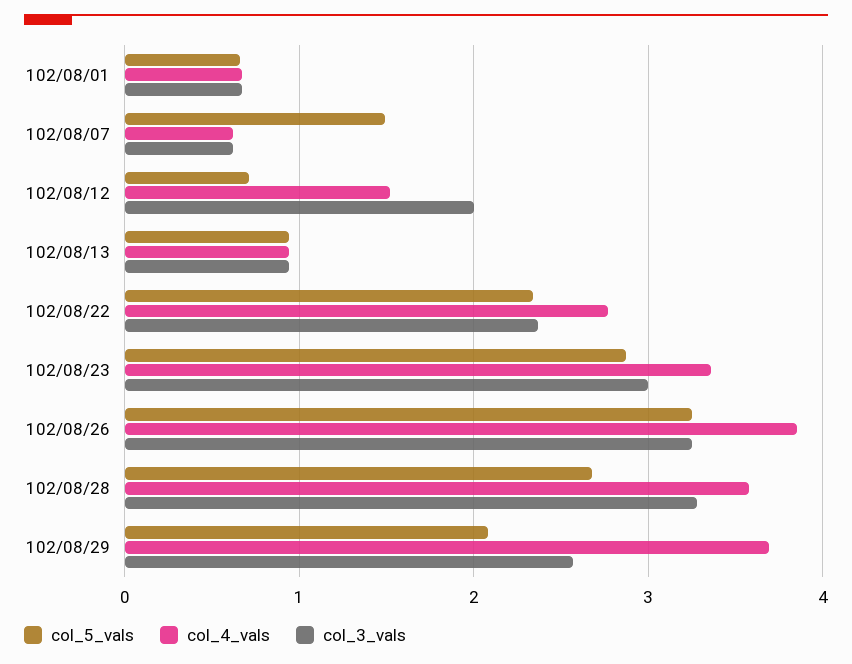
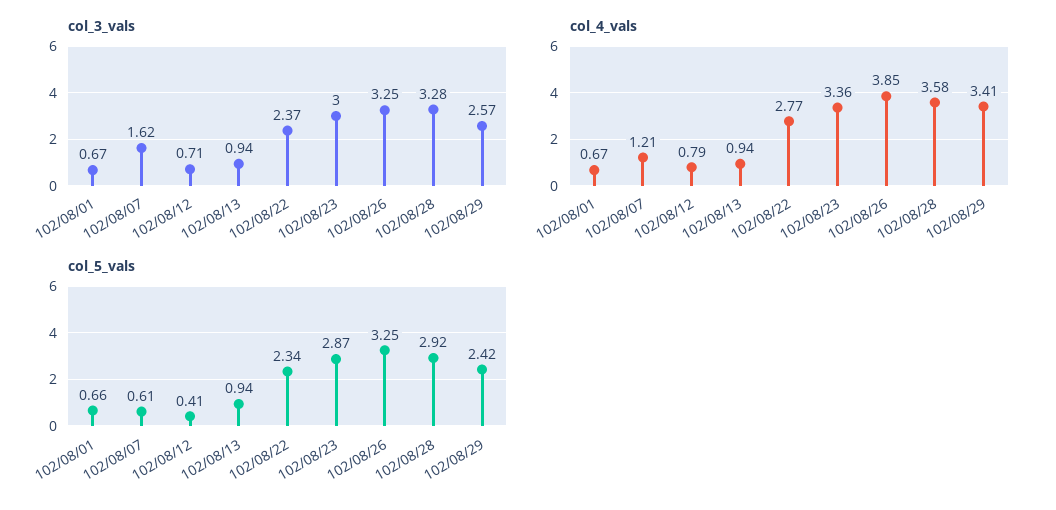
  {
    "col_5_vals": {
      "102/08/01": 0.66,
-     "102/08/07": 1.5,
+     "102/08/07": 0.61,
-     "102/08/12": 0.7,
+     "102/08/12": 0.41,
      "102/08/13": 0.94,
      "102/08/22": 2.34,
      "102/08/23": 2.87,
      "102/08/26": 3.25,
-     "102/08/28": 2.7,
+     "102/08/28": 2.92,
-     "102/08/29": 2.1
+     "102/08/29": 2.42
    },
    "col_4_vals": {
      "102/08/01": 0.67,
-     "102/08/07": 0.6,
+     "102/08/07": 1.21,
-     "102/08/12": 1.5,
+     "102/08/12": 0.79,
      "102/08/13": 0.94,
      "102/08/22": 2.77,
      "102/08/23": 3.36,
      "102/08/26": 3.85,
      "102/08/28": 3.58,
-     "102/08/29": 3.7
+     "102/08/29": 3.41
    },
    "col_3_vals": {
      "102/08/01": 0.67,
-     "102/08/07": 0.6,
+     "102/08/07": 1.62,
-     "102/08/12": 2,
+     "102/08/12": 0.71,
      "102/08/13": 0.94,
      "102/08/22": 2.37,
      "102/08/23": 3,
      "102/08/26": 3.25,
      "102/08/28": 3.28,
      "102/08/29": 2.57
    }
  }

